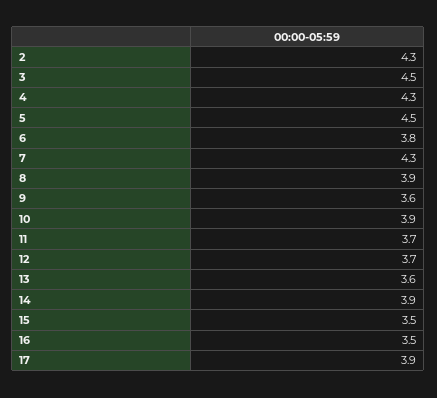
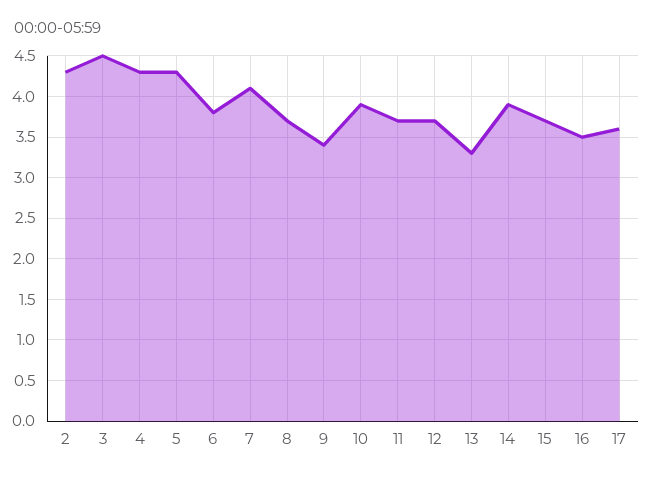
  {
    "2": 4.3,
    "3": 4.5,
    "4": 4.3,
-   "5": 4.5,
+   "5": 4.3,
    "6": 3.8,
-   "7": 4.3,
+   "7": 4.1,
-   "8": 3.9,
+   "8": 3.7,
-   "9": 3.6,
+   "9": 3.4,
    "10": 3.9,
    "11": 3.7,
    "12": 3.7,
-   "13": 3.6,
+   "13": 3.3,
    "14": 3.9,
-   "15": 3.5,
+   "15": 3.7,
    "16": 3.5,
-   "17": 3.9
+   "17": 3.6
  }

